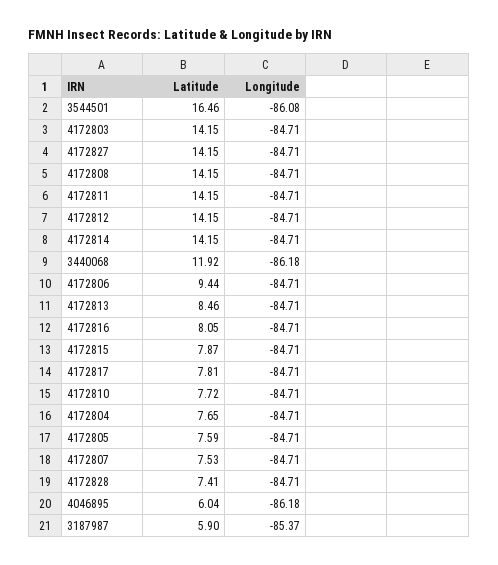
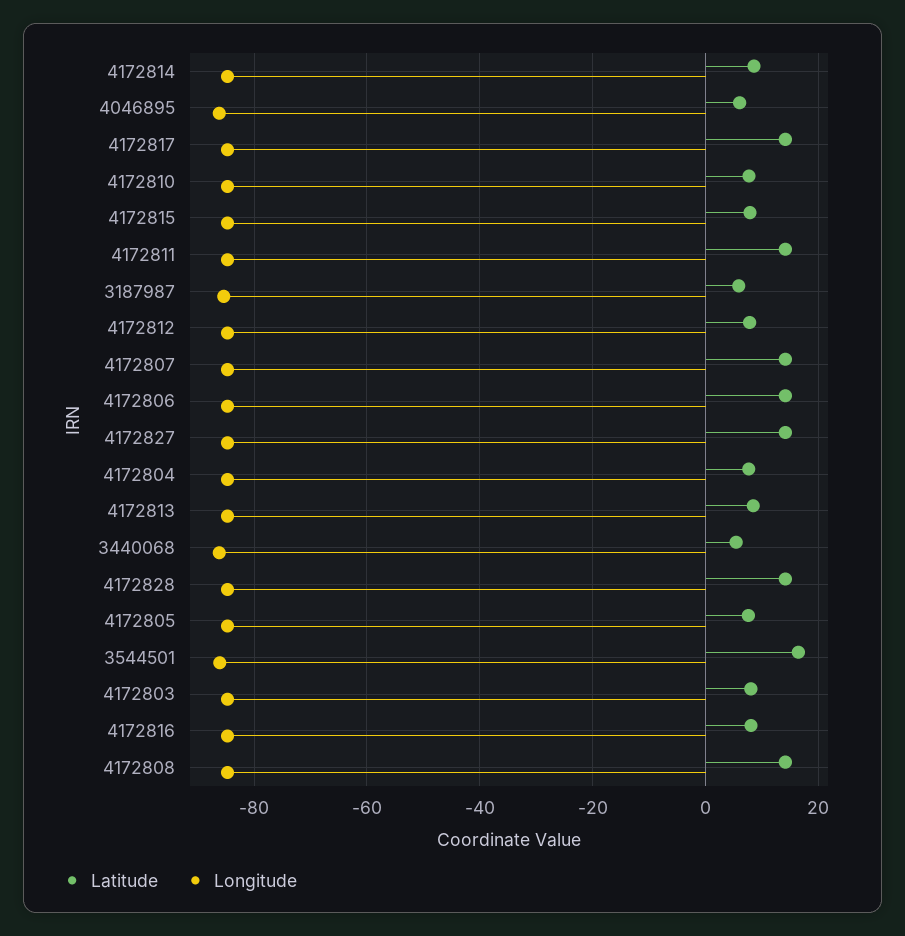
  {
    "Latitude": {
      "3544501": 16.46,
-     "4172803": 14.15,
+     "4172803": 8,
      "4172827": 14.15,
      "4172808": 14.15,
      "4172811": 14.15,
-     "4172812": 14.15,
+     "4172812": 8,
-     "4172814": 14.15,
+     "4172814": 8,
-     "3440068": 11.92,
+     "3440068": 6,
-     "4172806": 9.44,
+     "4172806": 14,
      "4172813": 8.46,
      "4172816": 8.05,
      "4172815": 7.87,
-     "4172817": 7.81,
+     "4172817": 14,
      "4172810": 7.72,
      "4172804": 7.65,
      "4172805": 7.59,
-     "4172807": 7.53,
+     "4172807": 14,
-     "4172828": 7.41,
+     "4172828": 14,
      "4046895": 6.04,
      "3187987": 5.9
    },
    "Longitude": {
      "3544501": -86.08,
      "4172803": -84.71,
      "4172827": -84.71,
      "4172808": -84.71,
      "4172811": -84.71,
      "4172812": -84.71,
      "4172814": -84.71,
      "3440068": -86.18,
      "4172806": -84.71,
      "4172813": -84.71,
      "4172816": -84.71,
      "4172815": -84.71,
      "4172817": -84.71,
      "4172810": -84.71,
      "4172804": -84.71,
      "4172805": -84.71,
      "4172807": -84.71,
      "4172828": -84.71,
      "4046895": -86.18,
      "3187987": -85.37
    }
  }

